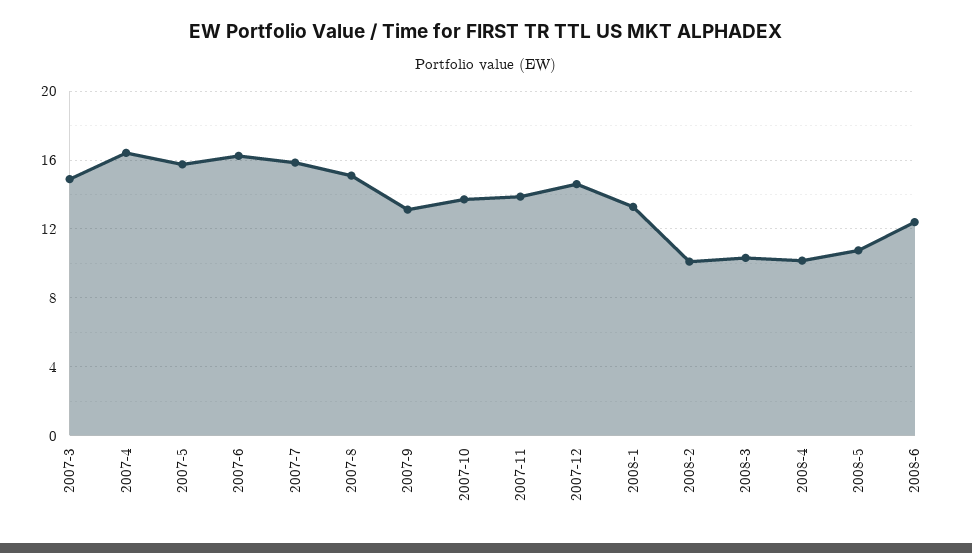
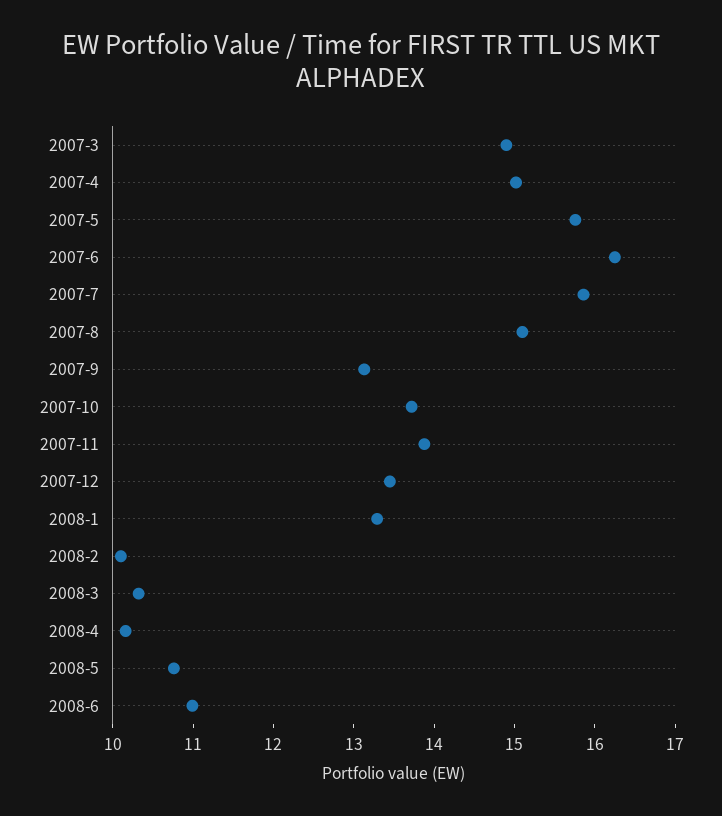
  {
    "2007-3": 15,
-   "2007-4": 16.5,
+   "2007-4": 15,
    "2007-5": 15.8,
    "2007-6": 16.2,
    "2007-7": 15.8,
    "2007-8": 15.2,
    "2007-9": 13.2,
    "2007-10": 13.8,
    "2007-11": 13.8,
-   "2007-12": 14.5,
+   "2007-12": 13.4,
    "2008-1": 13.2,
    "2008-2": 10.2,
    "2008-3": 10.4,
    "2008-4": 10.2,
    "2008-5": 10.8,
-   "2008-6": 12.5
+   "2008-6": 11
  }

